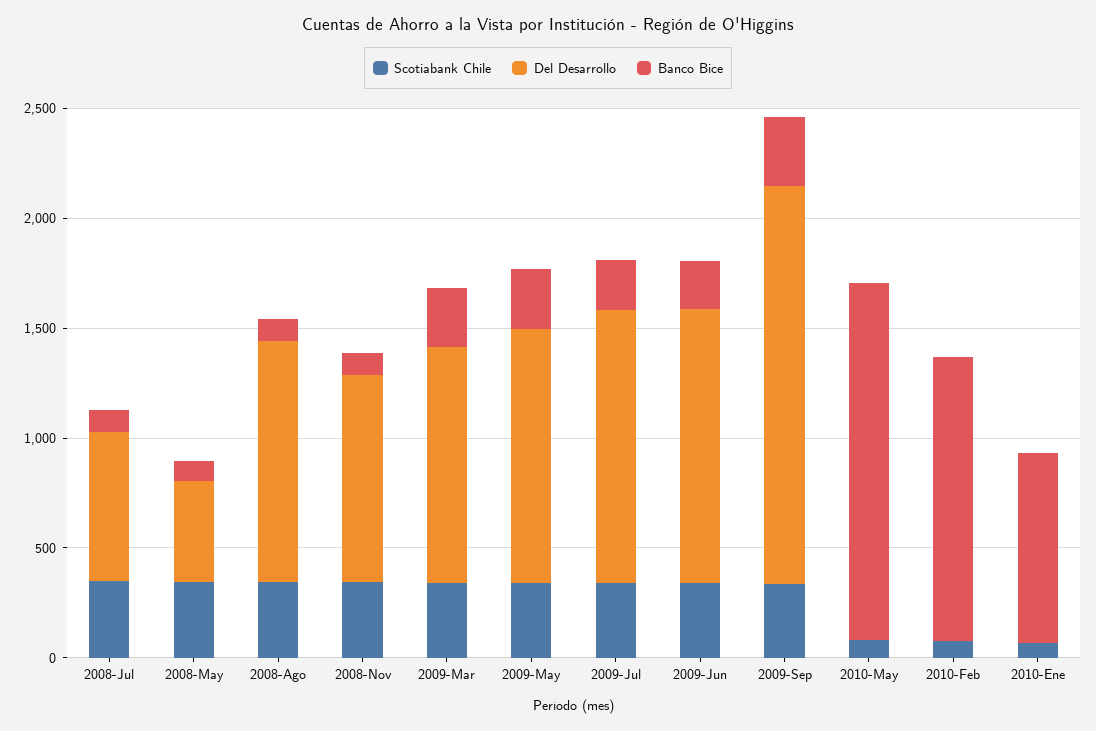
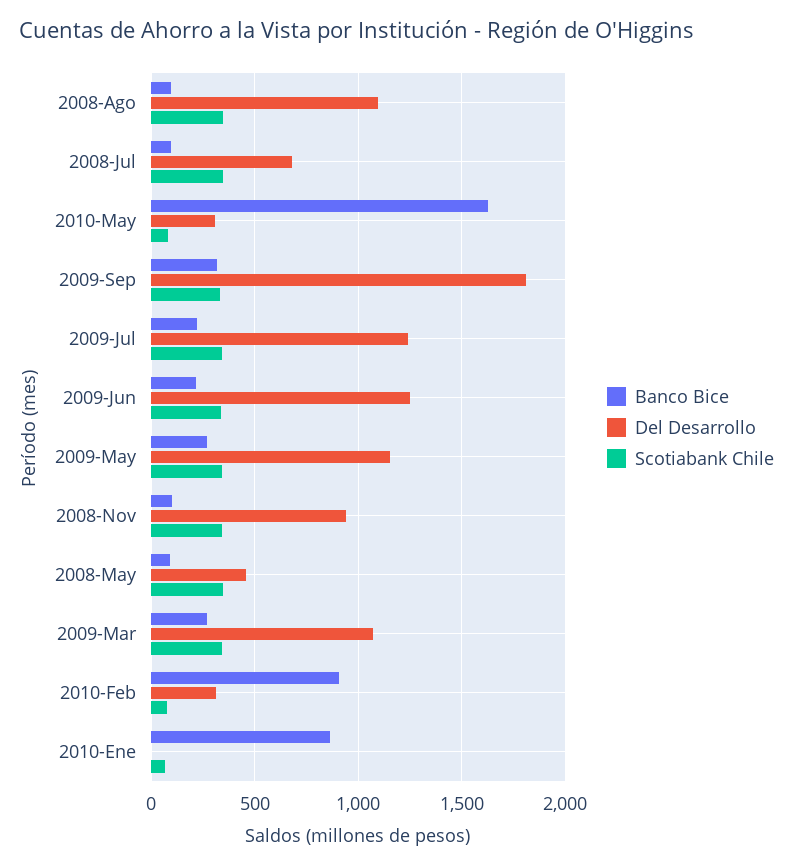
  {
    "Scotiabank Chile": {
      "2008-Jul": 350,
      "2008-May": 350,
      "2008-Ago": 350,
      "2008-Nov": 350,
      "2009-Mar": 350,
      "2009-May": 350,
      "2009-Jul": 350,
      "2009-Jun": 350,
      "2009-Sep": 350,
      "2010-May": 100,
      "2010-Feb": 100,
      "2010-Ene": 50
    },
    "Del Desarrollo": {
      "2008-Jul": 700,
      "2008-May": 450,
      "2008-Ago": 1100,
      "2008-Nov": 950,
      "2009-Mar": 1050,
      "2009-May": 1150,
      "2009-Jul": 1250,
      "2009-Jun": 1250,
      "2009-Sep": 1800,
-     "2010-May": 0,
+     "2010-May": 300,
-     "2010-Feb": 0,
+     "2010-Feb": 300,
      "2010-Ene": 0
    },
    "Banco Bice": {
      "2008-Jul": 100,
      "2008-May": 100,
      "2008-Ago": 100,
      "2008-Nov": 100,
      "2009-Mar": 250,
      "2009-May": 250,
      "2009-Jul": 200,
      "2009-Jun": 200,
      "2009-Sep": 300,
      "2010-May": 1650,
-     "2010-Feb": 1300,
+     "2010-Feb": 900,
      "2010-Ene": 850
    }
  }

